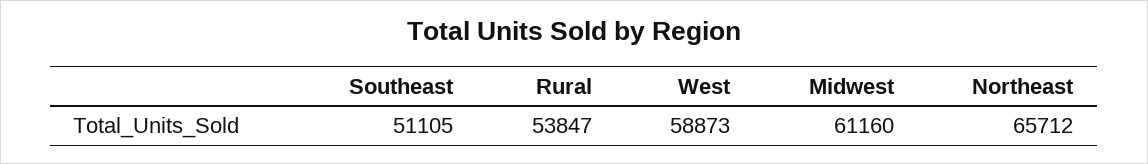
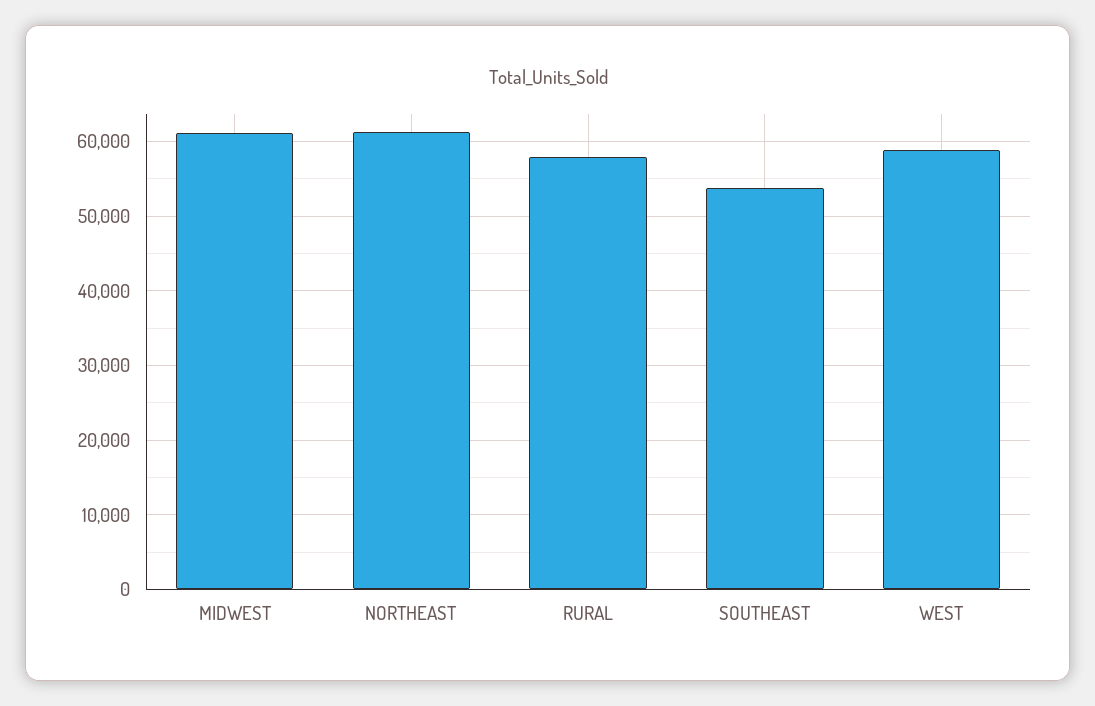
  {
-   "Southeast": 51105,
+   "Southeast": 54000,
-   "Rural": 53847,
+   "Rural": 58000,
    "West": 58873,
    "Midwest": 61160,
-   "Northeast": 65712
+   "Northeast": 61000
  }

